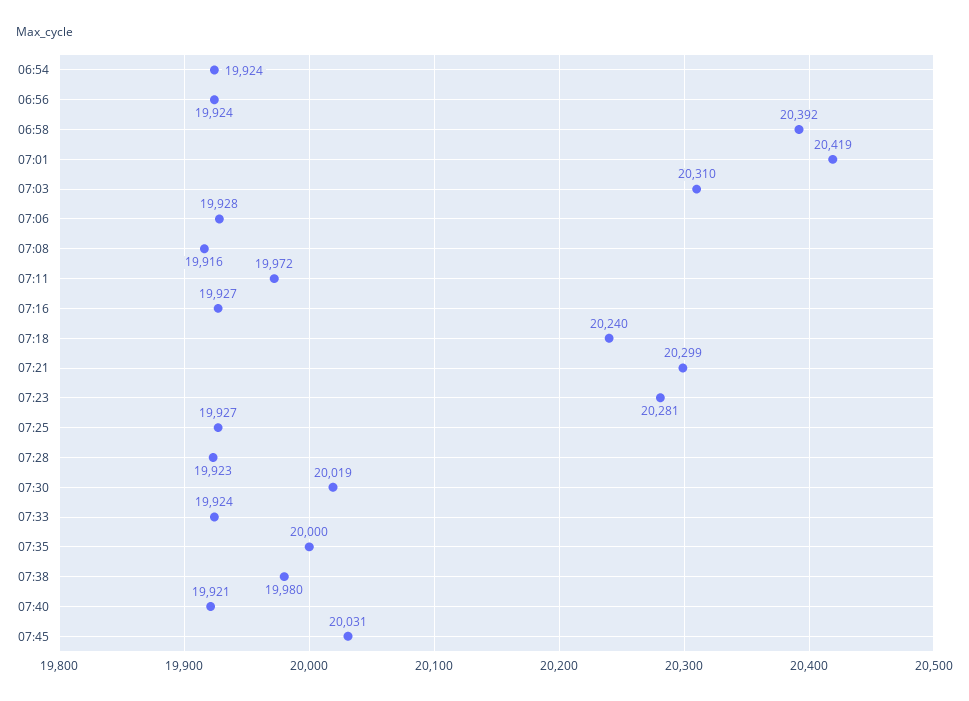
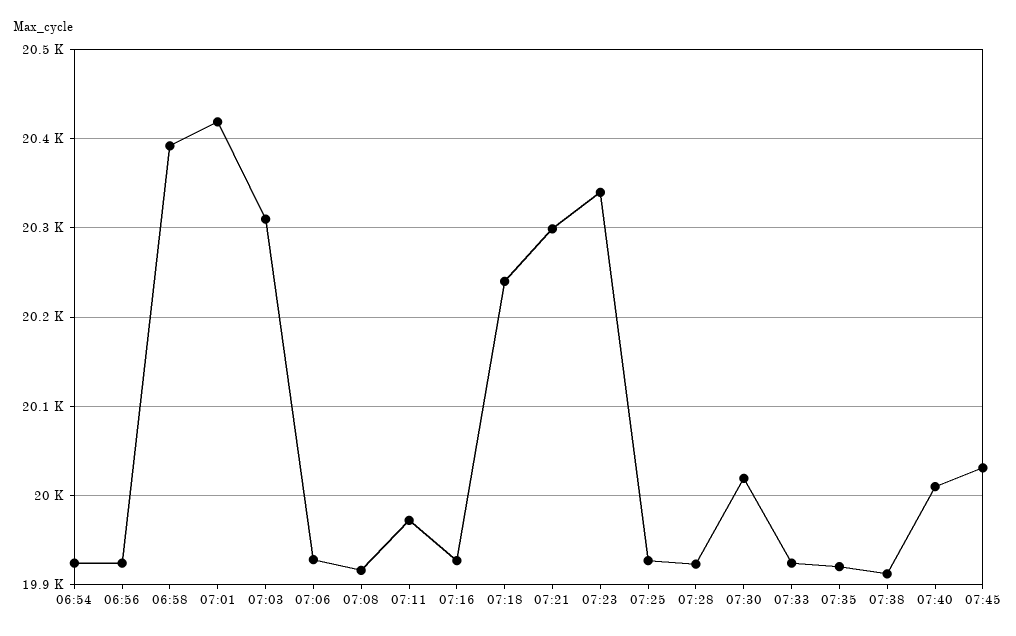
  {
    "06:54": 19924,
    "06:56": 19924,
    "06:58": 20392,
    "07:01": 20419,
    "07:03": 20310,
    "07:06": 19928,
    "07:08": 19916,
    "07:11": 19972,
    "07:16": 19927,
    "07:18": 20240,
    "07:21": 20299,
-   "07:23": 20281,
+   "07:23": 20340,
    "07:25": 19927,
    "07:28": 19923,
    "07:30": 20019,
    "07:33": 19924,
-   "07:35": 20000,
+   "07:35": 19920,
-   "07:38": 19980,
+   "07:38": 19910,
-   "07:40": 19921,
+   "07:40": 20010,
    "07:45": 20031
  }

